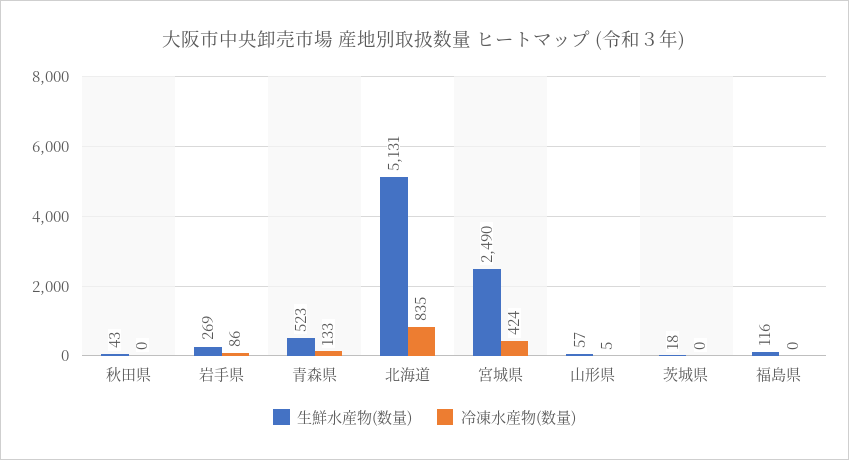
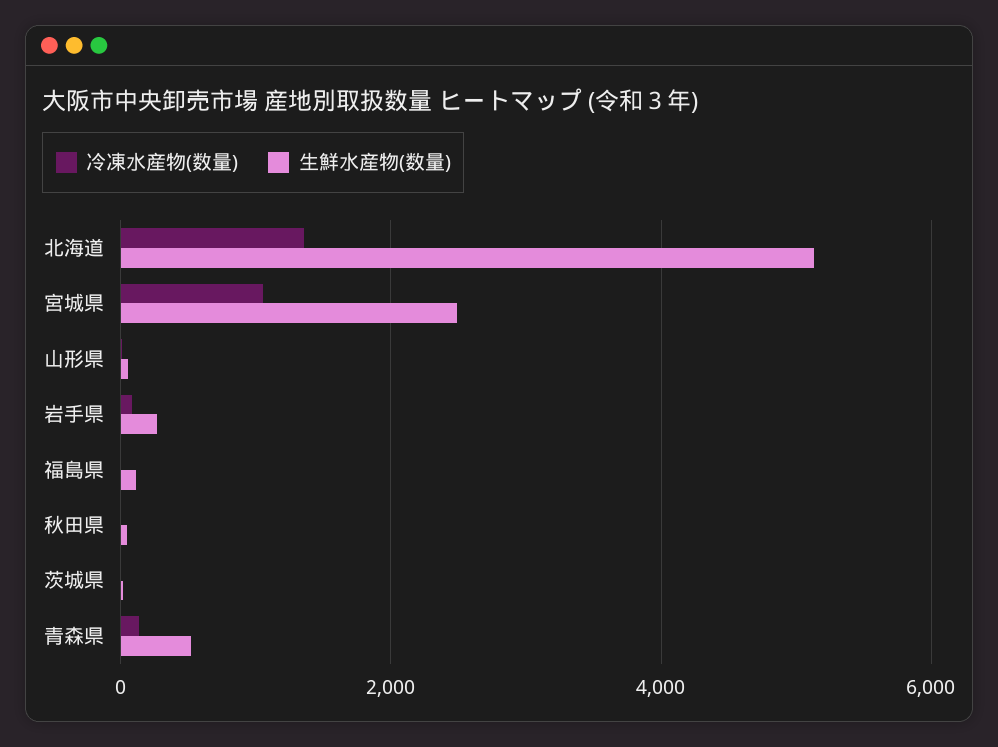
  {
    "生鮮水産物(数量)": {
      "秋田県": 43,
      "岩手県": 269,
      "青森県": 523,
      "北海道": 5131,
      "宮城県": 2490,
      "山形県": 57,
      "茨城県": 18,
      "福島県": 116
    },
    "冷凍水産物(数量)": {
      "秋田県": 0,
      "岩手県": 86,
      "青森県": 133,
-     "北海道": 835,
+     "北海道": 1400,
-     "宮城県": 424,
+     "宮城県": 1000,
      "山形県": 5,
      "茨城県": 0,
      "福島県": 0
    }
  }

